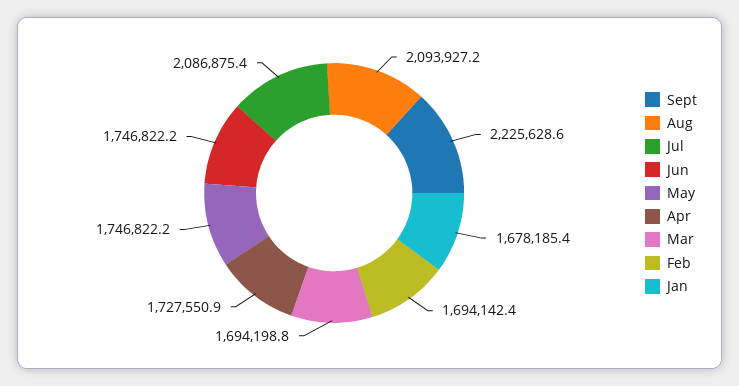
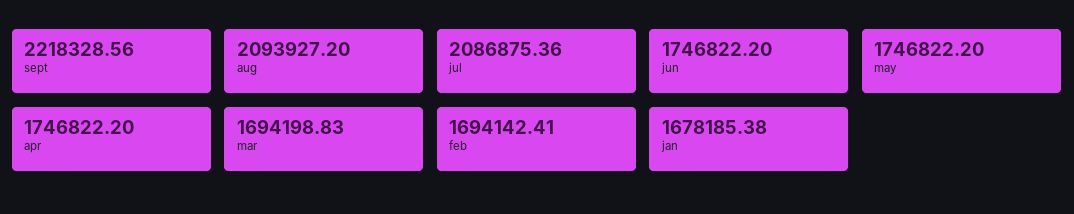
  {
-   "Sept": 2225628.6,
+   "Sept": 2218328.56,
    "Aug": 2093927.2,
    "Jul": 2086875.36,
    "Jun": 1746822.2,
    "May": 1746822.2,
-   "Apr": 1727550.9,
+   "Apr": 1746822.2,
    "Mar": 1694198.83,
    "Feb": 1694142.41,
    "Jan": 1678185.38
  }

